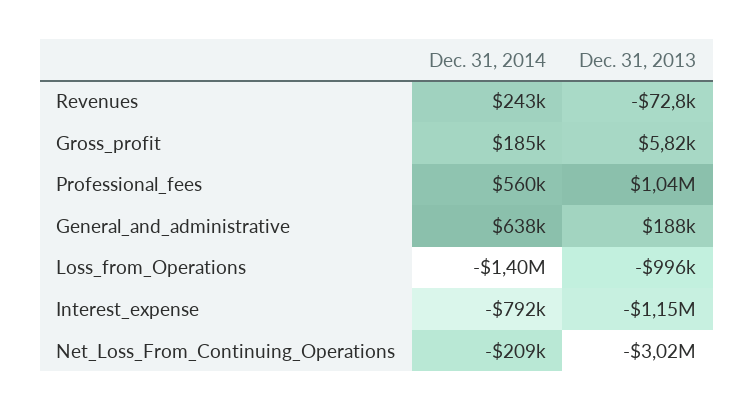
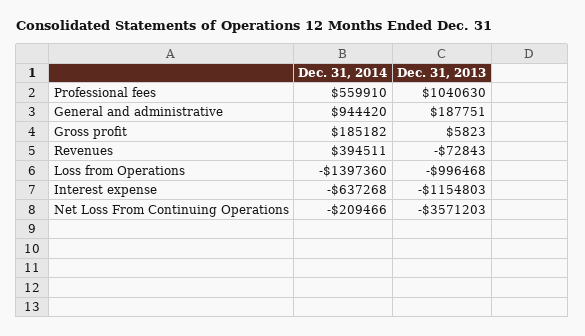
  {
    "Dec. 31, 2014": {
-     "Revenues": 243000,
+     "Revenues": 394511,
      "Gross_profit": 185182,
      "Professional_fees": 559910,
-     "General_and_administrative": 638000,
+     "General_and_administrative": 944420,
      "Loss_from_Operations": -1397360,
-     "Interest_expense": -792000,
+     "Interest_expense": -637268,
      "Net_Loss_From_Continuing_Operations": -209466
    },
    "Dec. 31, 2013": {
      "Revenues": -72843,
      "Gross_profit": 5823,
      "Professional_fees": 1040630,
      "General_and_administrative": 187751,
      "Loss_from_Operations": -996468,
      "Interest_expense": -1154803,
-     "Net_Loss_From_Continuing_Operations": -3020000
+     "Net_Loss_From_Continuing_Operations": -3571203
    }
  }

